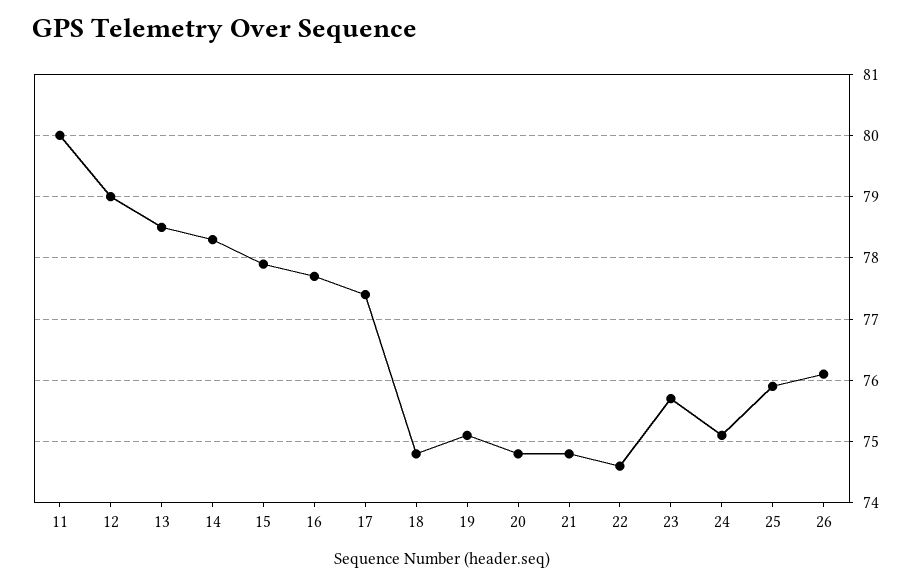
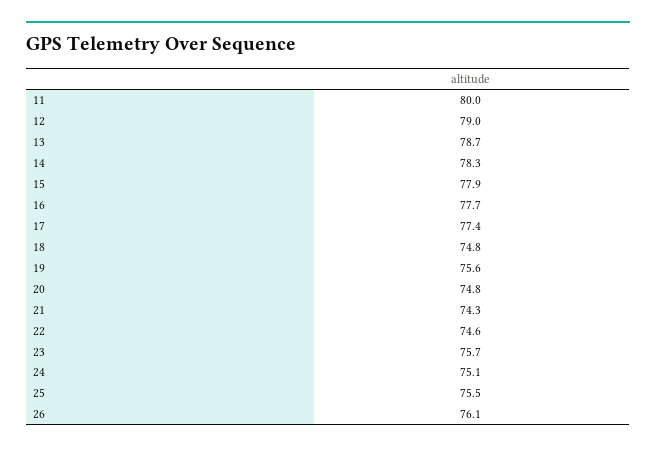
  {
    "11": 80,
    "12": 79,
-   "13": 78.5,
+   "13": 78.7,
    "14": 78.3,
    "15": 77.9,
    "16": 77.7,
    "17": 77.4,
    "18": 74.8,
-   "19": 75.1,
+   "19": 75.6,
    "20": 74.8,
-   "21": 74.8,
+   "21": 74.3,
    "22": 74.6,
    "23": 75.7,
    "24": 75.1,
-   "25": 75.9,
+   "25": 75.5,
    "26": 76.1
  }

